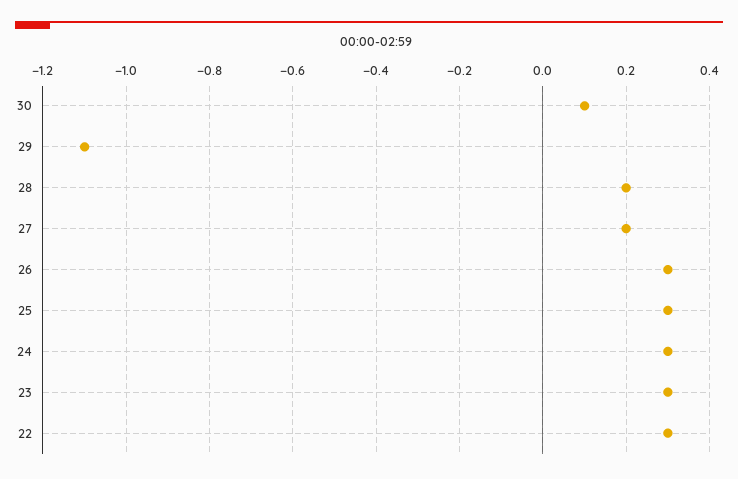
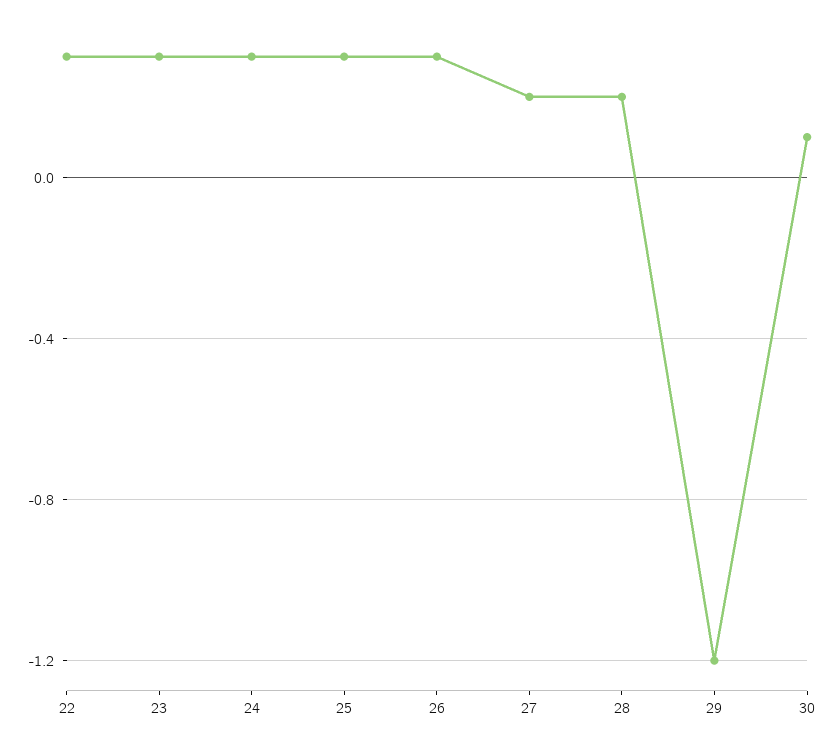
  {
    "30": 0.1,
-   "29": -1.1,
+   "29": -1.2,
    "28": 0.2,
    "27": 0.2,
    "26": 0.3,
    "25": 0.3,
    "24": 0.3,
    "23": 0.3,
    "22": 0.3
  }

